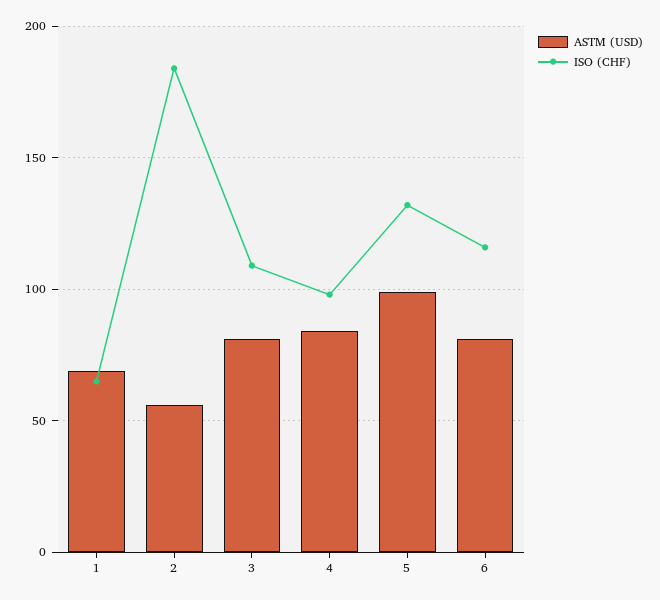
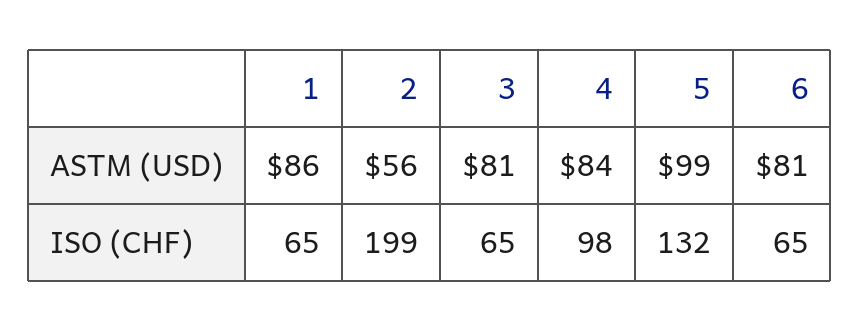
  {
    "ASTM (USD)": {
-     "1": 70,
+     "1": 86,
      "2": 56,
      "3": 81,
      "4": 84,
      "5": 99,
      "6": 81
    },
    "ISO (CHF)": {
      "1": 65,
-     "2": 185,
+     "2": 199,
-     "3": 110,
+     "3": 65,
      "4": 98,
      "5": 132,
-     "6": 115
+     "6": 65
    }
  }

